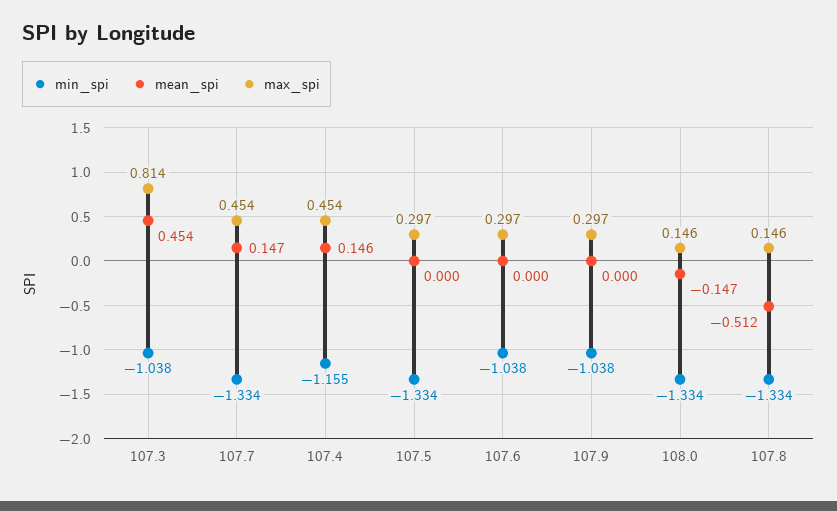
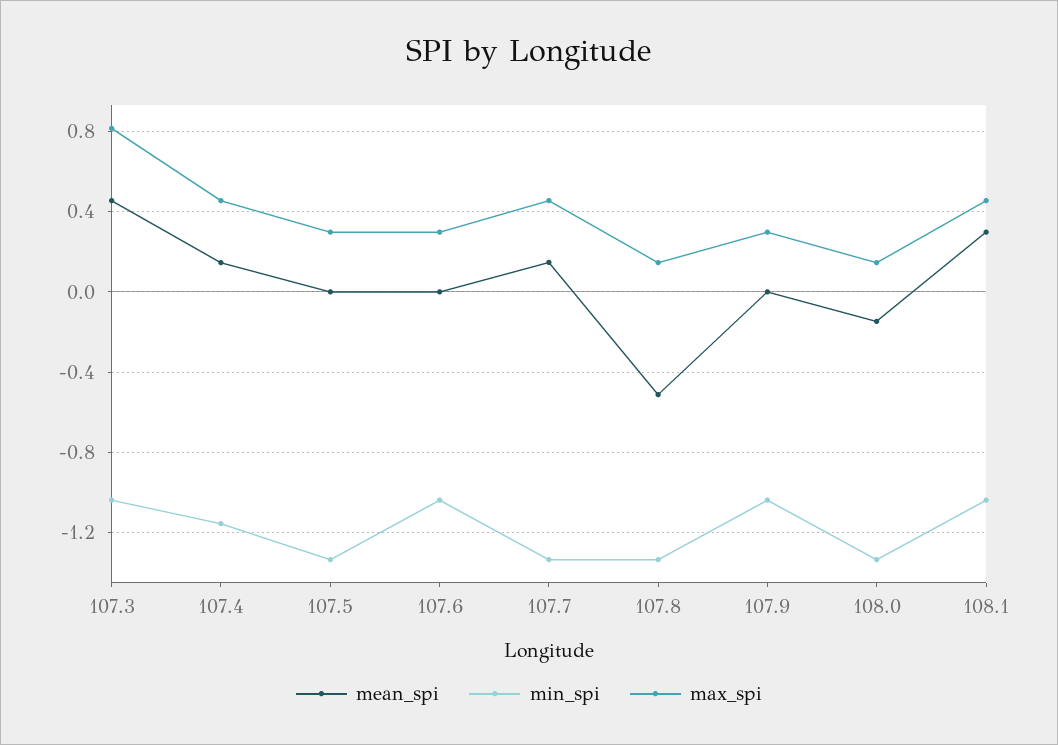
  {
    "min_spi": {
      "107.3": -1.038,
      "107.7": -1.334,
      "107.4": -1.155,
      "107.5": -1.334,
      "107.6": -1.038,
      "107.9": -1.038,
      "108.0": -1.334,
-     "107.8": -1.334
+     "107.8": -1.334,
+     "108.1": -1.05
    },
    "mean_spi": {
      "107.3": 0.454,
      "107.7": 0.147,
      "107.4": 0.146,
      "107.5": 0,
      "107.6": 0,
      "107.9": 0,
      "108.0": -0.147,
-     "107.8": -0.512
+     "107.8": -0.512,
+     "108.1": 0.3
    },
    "max_spi": {
      "107.3": 0.814,
      "107.7": 0.454,
      "107.4": 0.454,
      "107.5": 0.297,
      "107.6": 0.297,
      "107.9": 0.297,
      "108.0": 0.146,
-     "107.8": 0.146
+     "107.8": 0.146,
+     "108.1": 0.45
    }
  }

